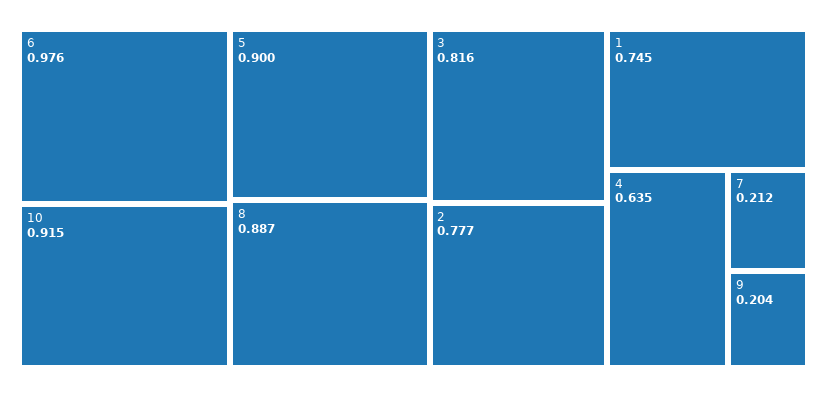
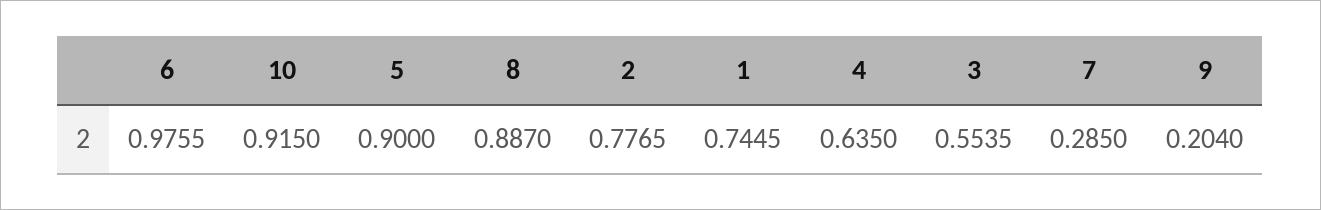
  {
    "6": 0.9755,
    "10": 0.915,
    "5": 0.9,
    "8": 0.887,
-   "3": 0.816,
+   "3": 0.5535,
    "2": 0.7765,
    "1": 0.7445,
    "4": 0.635,
-   "7": 0.212,
+   "7": 0.285,
    "9": 0.204
  }

